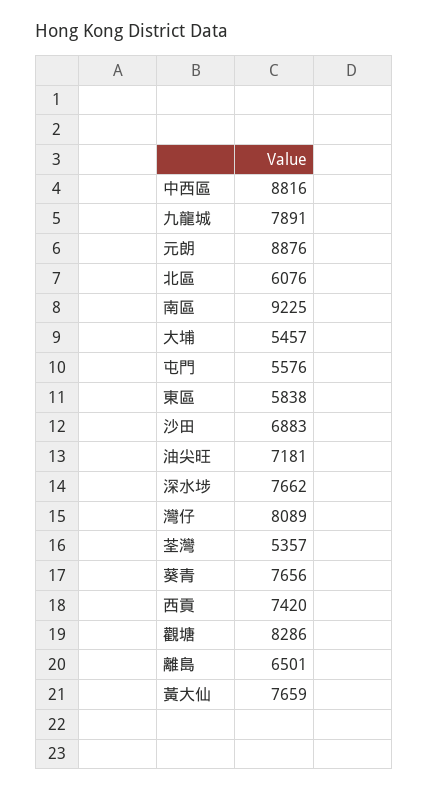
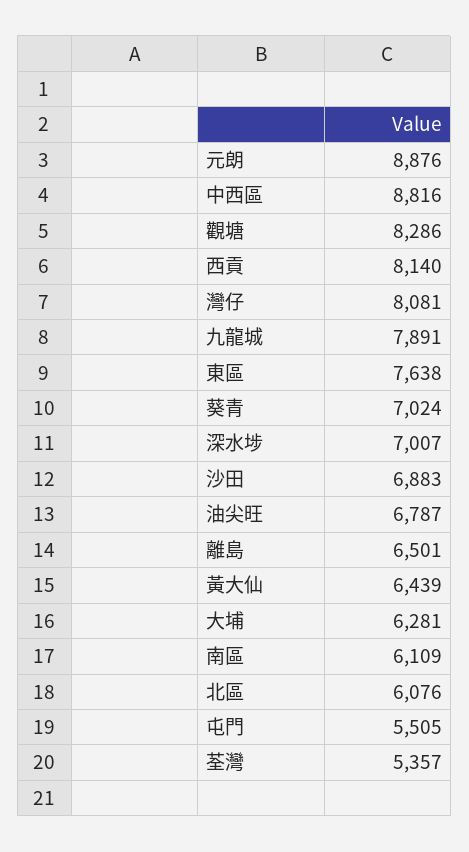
  {
    "中西區": 8816,
    "九龍城": 7891,
    "元朗": 8876,
    "北區": 6076,
-   "南區": 9225,
+   "南區": 6109,
-   "大埔": 5457,
+   "大埔": 6281,
-   "屯門": 5576,
+   "屯門": 5505,
-   "東區": 5838,
+   "東區": 7638,
    "沙田": 6883,
-   "油尖旺": 7181,
+   "油尖旺": 6787,
-   "深水埗": 7662,
+   "深水埗": 7007,
-   "灣仔": 8089,
+   "灣仔": 8081,
    "荃灣": 5357,
-   "葵青": 7656,
+   "葵青": 7024,
-   "西貢": 7420,
+   "西貢": 8140,
    "觀塘": 8286,
    "離島": 6501,
-   "黃大仙": 7659
+   "黃大仙": 6439
  }

